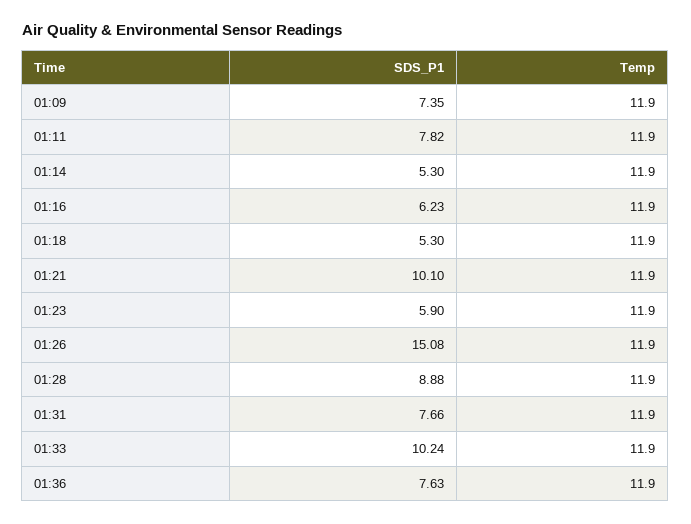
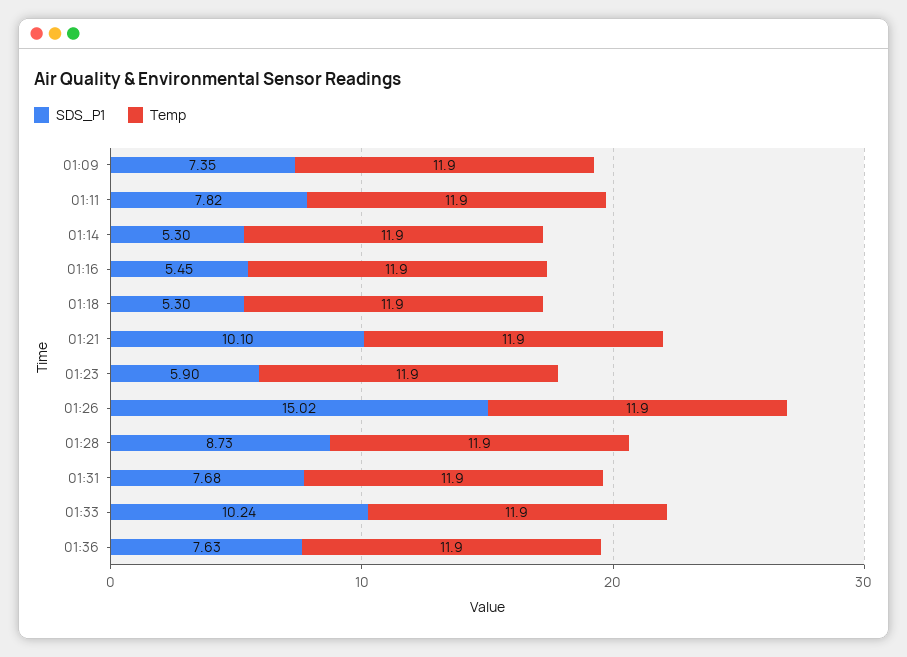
  {
    "SDS_P1": {
      "01:09": 7.35,
      "01:11": 7.82,
      "01:14": 5.3,
-     "01:16": 6.23,
+     "01:16": 5.45,
      "01:18": 5.3,
      "01:21": 10.1,
      "01:23": 5.9,
-     "01:26": 15.08,
+     "01:26": 15.02,
-     "01:28": 8.88,
+     "01:28": 8.73,
-     "01:31": 7.66,
+     "01:31": 7.68,
      "01:33": 10.24,
      "01:36": 7.63
    },
    "Temp": {
      "01:09": 11.9,
      "01:11": 11.9,
      "01:14": 11.9,
      "01:16": 11.9,
      "01:18": 11.9,
      "01:21": 11.9,
      "01:23": 11.9,
      "01:26": 11.9,
      "01:28": 11.9,
      "01:31": 11.9,
      "01:33": 11.9,
      "01:36": 11.9
    }
  }

